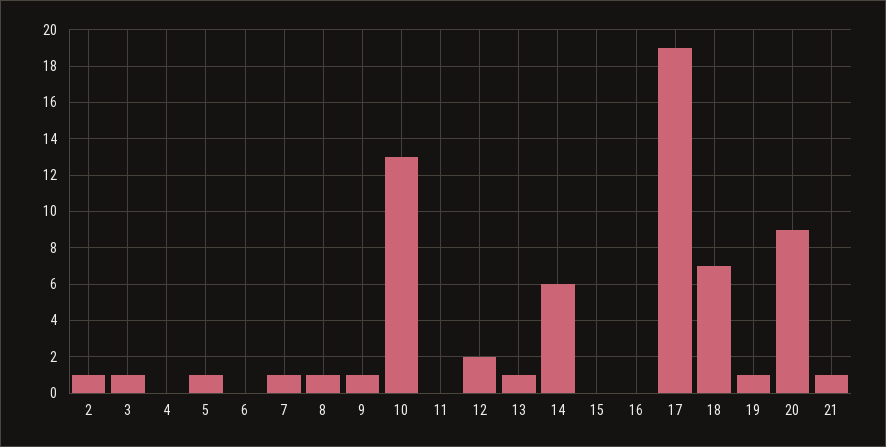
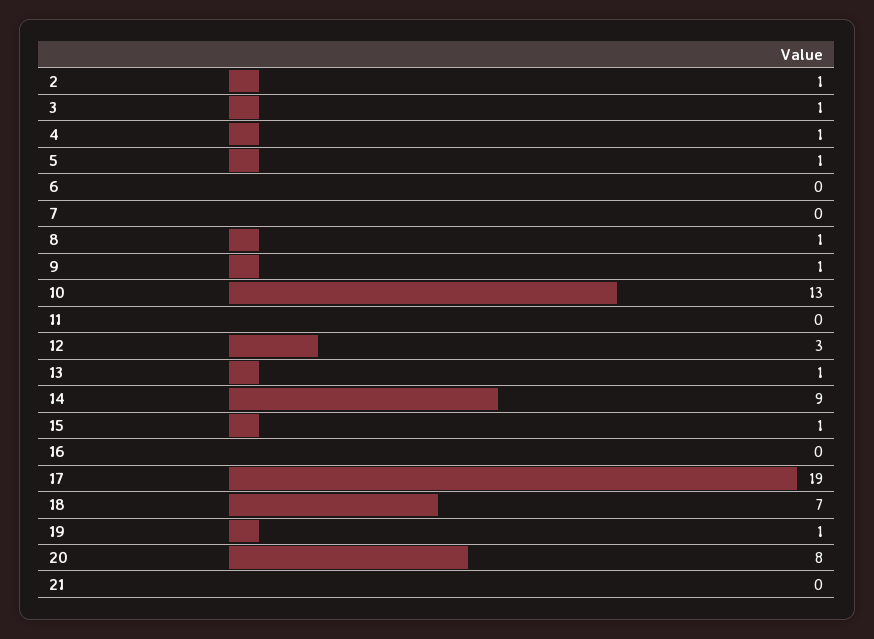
  {
    "2": 1,
    "3": 1,
-   "4": 0,
+   "4": 1,
    "5": 1,
    "6": 0,
-   "7": 1,
+   "7": 0,
    "8": 1,
    "9": 1,
    "10": 13,
    "11": 0,
-   "12": 2,
+   "12": 3,
    "13": 1,
-   "14": 6,
+   "14": 9,
-   "15": 0,
+   "15": 1,
    "16": 0,
    "17": 19,
    "18": 7,
    "19": 1,
-   "20": 9,
+   "20": 8,
-   "21": 1
+   "21": 0
  }

